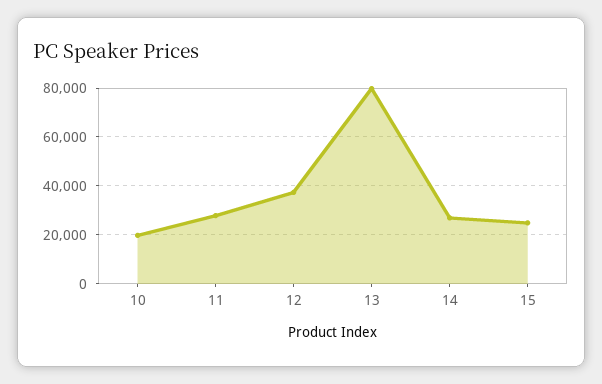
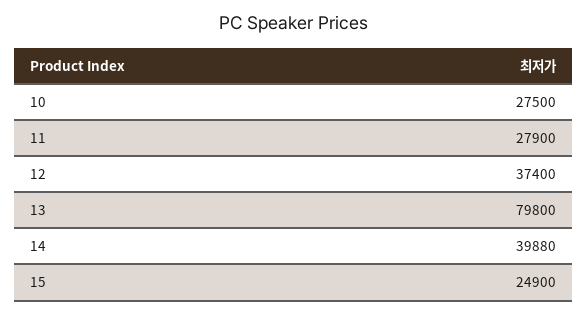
  {
-   "10": 20000,
+   "10": 27500,
    "11": 27900,
    "12": 37400,
    "13": 79800,
-   "14": 27500,
+   "14": 39880,
    "15": 24900
  }

